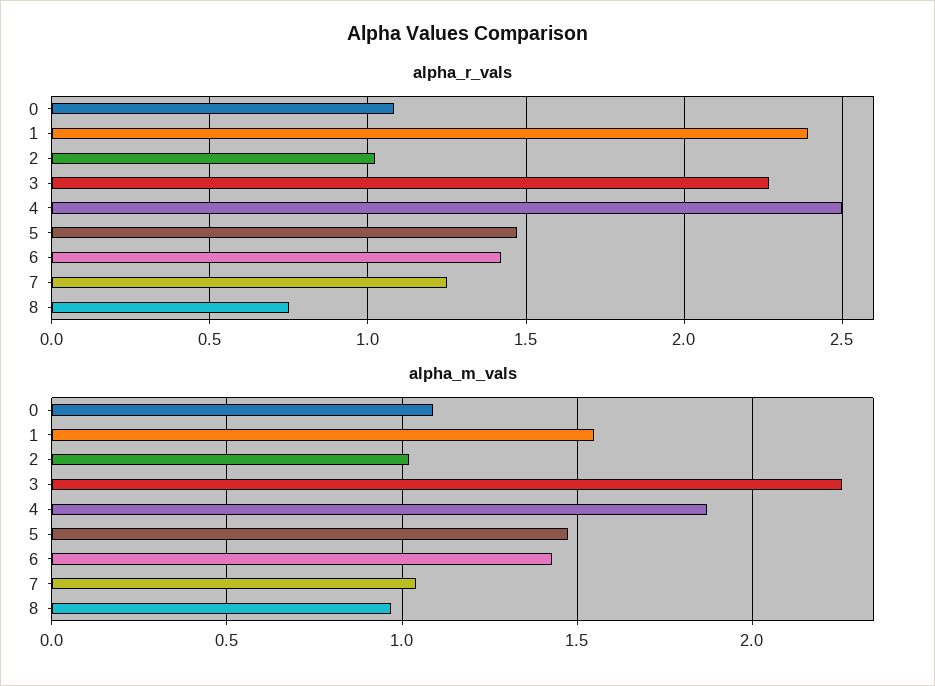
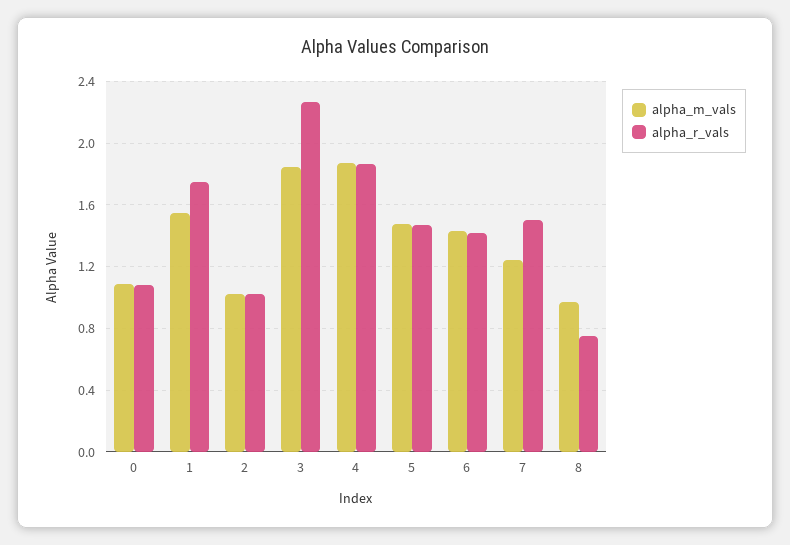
  {
    "alpha_r_vals": {
      "0": 1.1,
-     "1": 2.4,
+     "1": 1.75,
      "2": 1,
      "3": 2.25,
-     "4": 2.5,
+     "4": 1.85,
      "5": 1.45,
      "6": 1.4,
-     "7": 1.25,
+     "7": 1.5,
      "8": 0.75
    },
    "alpha_m_vals": {
      "0": 1.1,
      "1": 1.55,
      "2": 1,
-     "3": 2.25,
+     "3": 1.85,
      "4": 1.85,
      "5": 1.5,
      "6": 1.45,
-     "7": 1.05,
+     "7": 1.25,
      "8": 0.95
    }
  }

